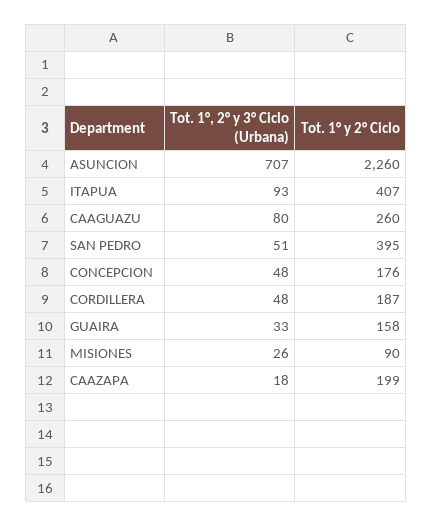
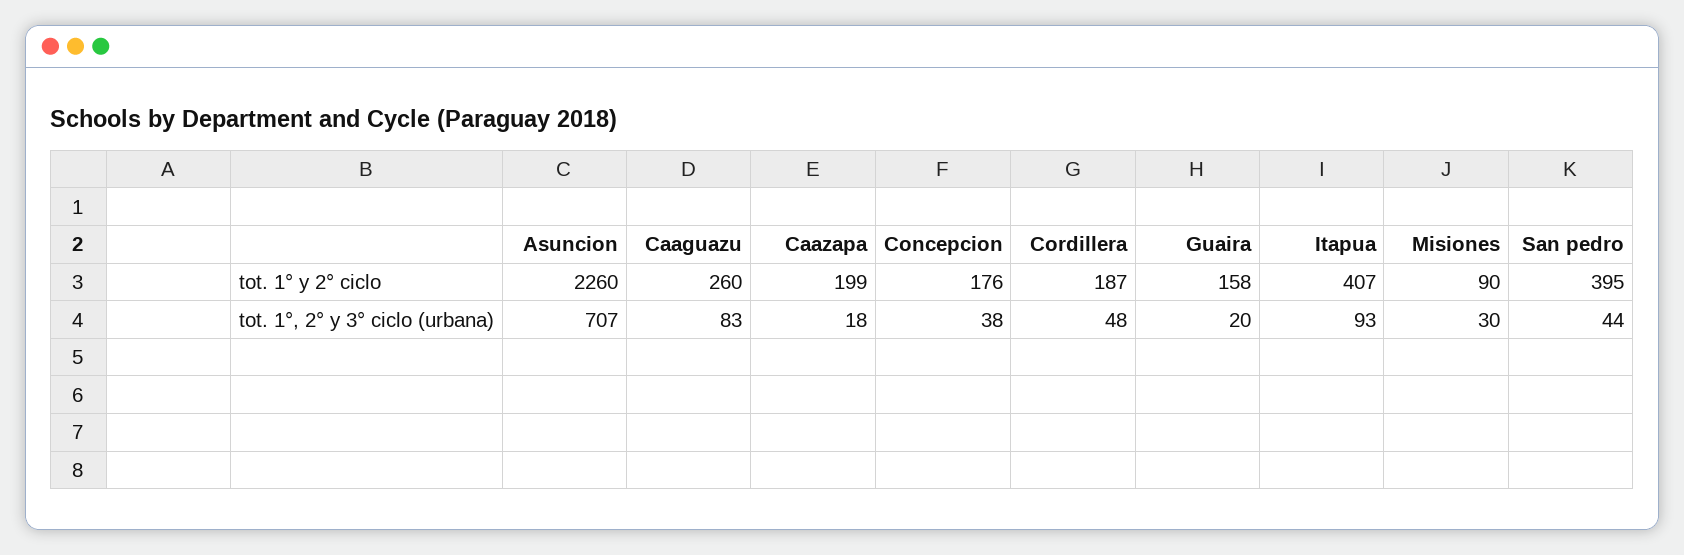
  {
    "Tot. 1°, 2° y 3° Ciclo (Urbana)": {
      "ASUNCION": 707,
      "ITAPUA": 93,
-     "CAAGUAZU": 80,
+     "CAAGUAZU": 83,
-     "SAN PEDRO": 51,
+     "SAN PEDRO": 44,
-     "CONCEPCION": 48,
+     "CONCEPCION": 38,
      "CORDILLERA": 48,
-     "GUAIRA": 33,
+     "GUAIRA": 20,
-     "MISIONES": 26,
+     "MISIONES": 30,
      "CAAZAPA": 18
    },
    "Tot. 1° y 2° Ciclo": {
      "ASUNCION": 2260,
      "ITAPUA": 407,
      "CAAGUAZU": 260,
      "SAN PEDRO": 395,
      "CONCEPCION": 176,
      "CORDILLERA": 187,
      "GUAIRA": 158,
      "MISIONES": 90,
      "CAAZAPA": 199
    }
  }

